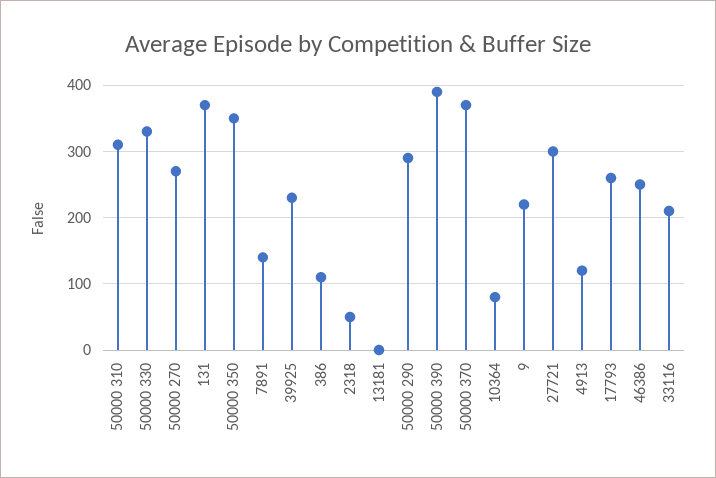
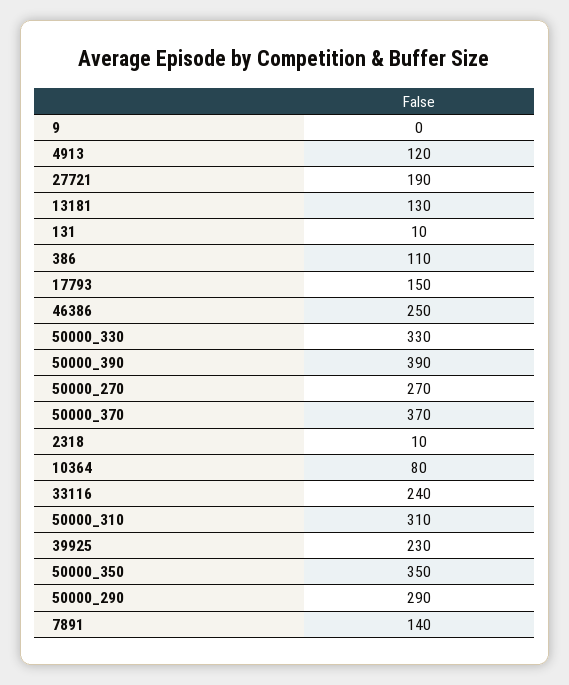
  {
    "50000 310": 310,
    "50000 330": 330,
    "50000 270": 270,
-   "131": 370,
+   "131": 10,
    "50000 350": 350,
    "7891": 140,
    "39925": 230,
    "386": 110,
-   "2318": 50,
+   "2318": 10,
-   "13181": 0,
+   "13181": 130,
    "50000 290": 290,
    "50000 390": 390,
    "50000 370": 370,
    "10364": 80,
-   "9": 220,
+   "9": 0,
-   "27721": 300,
+   "27721": 190,
    "4913": 120,
-   "17793": 260,
+   "17793": 150,
    "46386": 250,
-   "33116": 210
+   "33116": 240
  }

